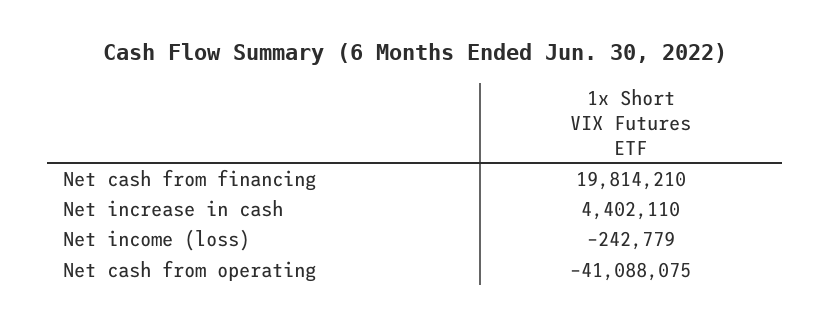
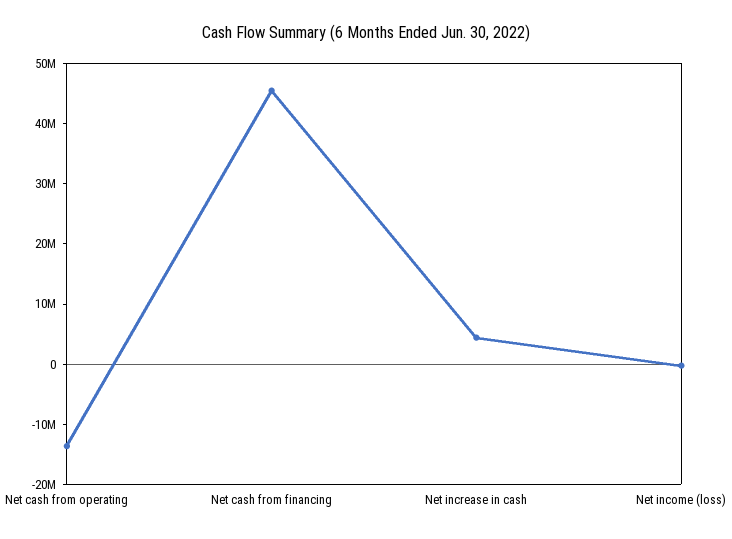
  {
-   "Net cash from financing": 19814210,
+   "Net cash from financing": 46000000,
    "Net increase in cash": 4402110,
    "Net income (loss)": -242779,
-   "Net cash from operating": -41088075
+   "Net cash from operating": -14000000
  }

